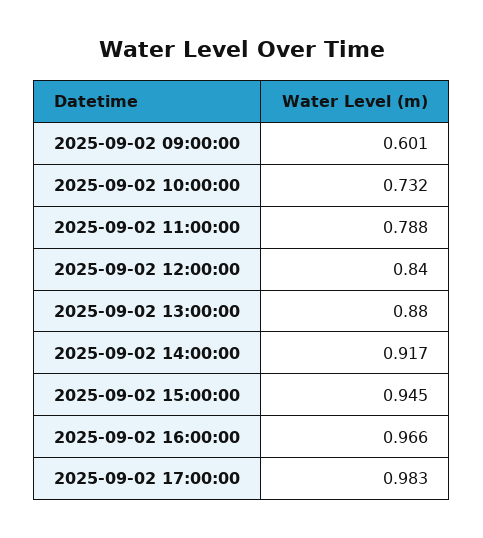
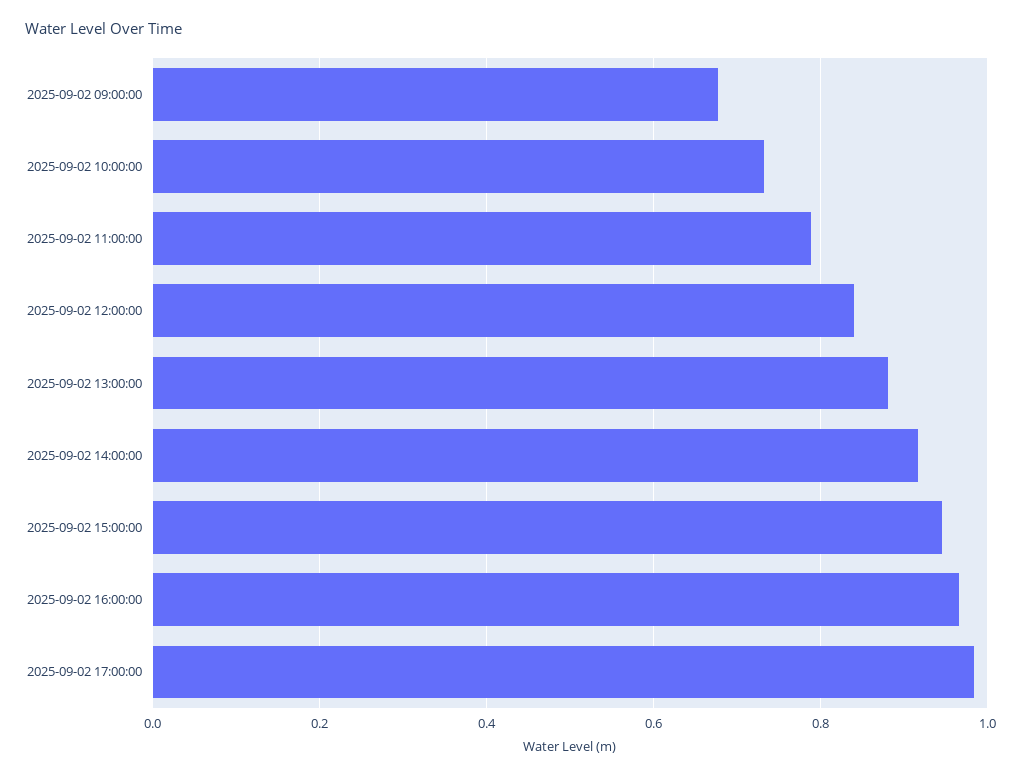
  {
-   "2025-09-02 09:00:00": 0.601,
+   "2025-09-02 09:00:00": 0.68,
    "2025-09-02 10:00:00": 0.732,
    "2025-09-02 11:00:00": 0.788,
    "2025-09-02 12:00:00": 0.84,
    "2025-09-02 13:00:00": 0.88,
    "2025-09-02 14:00:00": 0.917,
    "2025-09-02 15:00:00": 0.945,
    "2025-09-02 16:00:00": 0.966,
    "2025-09-02 17:00:00": 0.983
  }

